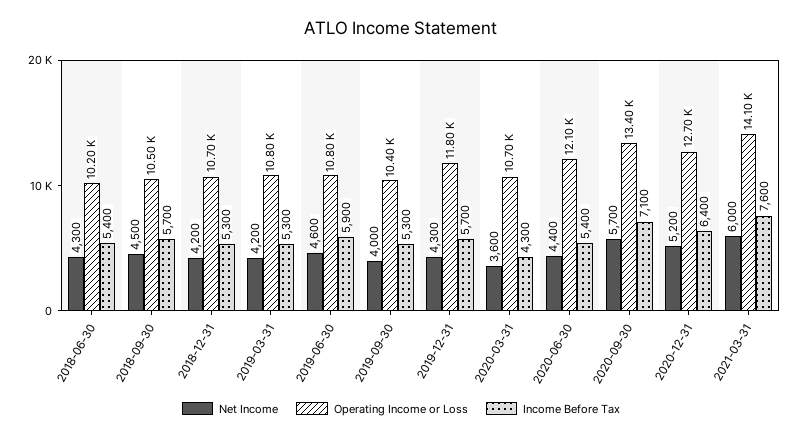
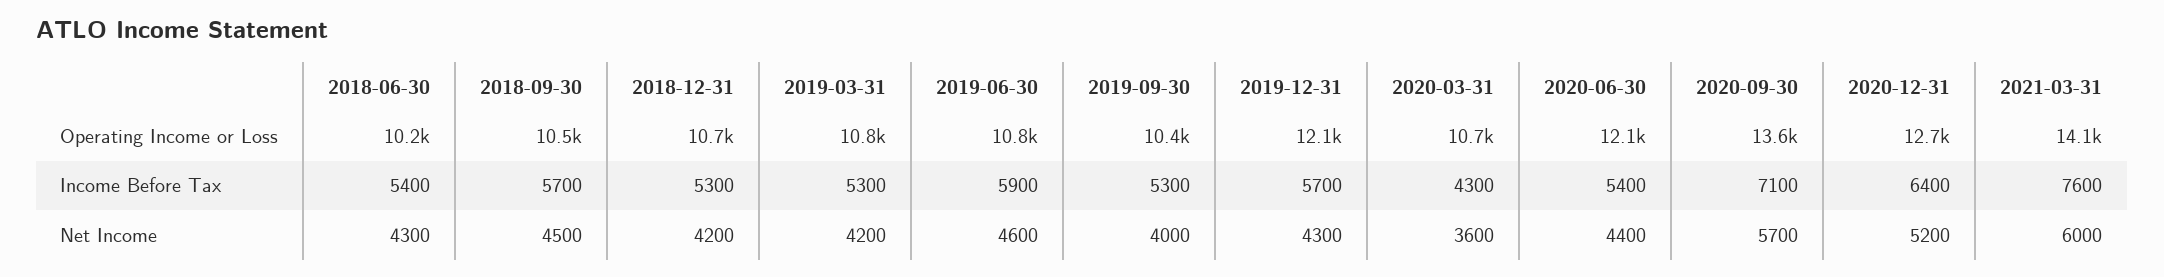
  {
    "Net Income": {
      "2018-06-30": 4300,
      "2018-09-30": 4500,
      "2018-12-31": 4200,
      "2019-03-31": 4200,
      "2019-06-30": 4600,
      "2019-09-30": 4000,
      "2019-12-31": 4300,
      "2020-03-31": 3600,
      "2020-06-30": 4400,
      "2020-09-30": 5700,
      "2020-12-31": 5200,
      "2021-03-31": 6000
    },
    "Operating Income or Loss": {
      "2018-06-30": 10200,
      "2018-09-30": 10500,
      "2018-12-31": 10700,
      "2019-03-31": 10800,
      "2019-06-30": 10800,
      "2019-09-30": 10400,
-     "2019-12-31": 11800,
+     "2019-12-31": 12100,
      "2020-03-31": 10700,
      "2020-06-30": 12100,
-     "2020-09-30": 13400,
+     "2020-09-30": 13600,
      "2020-12-31": 12700,
      "2021-03-31": 14100
    },
    "Income Before Tax": {
      "2018-06-30": 5400,
      "2018-09-30": 5700,
      "2018-12-31": 5300,
      "2019-03-31": 5300,
      "2019-06-30": 5900,
      "2019-09-30": 5300,
      "2019-12-31": 5700,
      "2020-03-31": 4300,
      "2020-06-30": 5400,
      "2020-09-30": 7100,
      "2020-12-31": 6400,
      "2021-03-31": 7600
    }
  }

